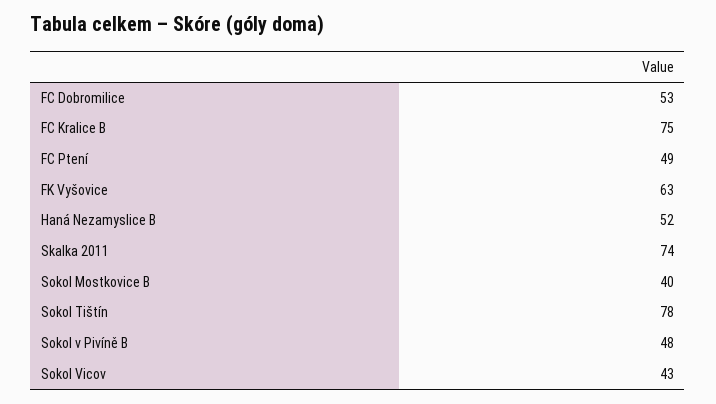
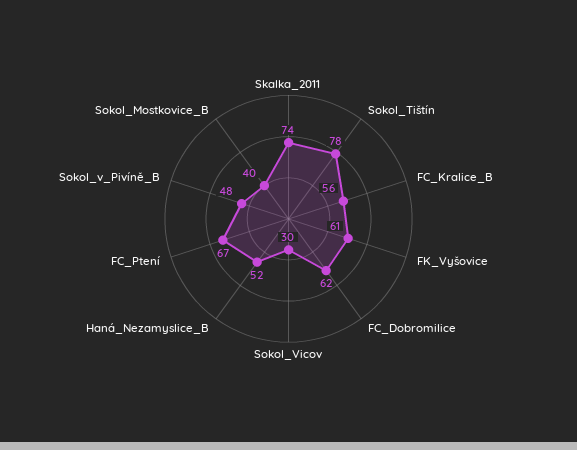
  {
-   "FC Dobromilice": 53,
+   "FC Dobromilice": 62,
-   "FC Kralice B": 75,
+   "FC Kralice B": 56,
-   "FC Ptení": 49,
+   "FC Ptení": 67,
-   "FK Vyšovice": 63,
+   "FK Vyšovice": 61,
    "Haná Nezamyslice B": 52,
    "Skalka 2011": 74,
    "Sokol Mostkovice B": 40,
    "Sokol Tištín": 78,
    "Sokol v Pivíně B": 48,
-   "Sokol Vicov": 43
+   "Sokol Vicov": 30
  }

